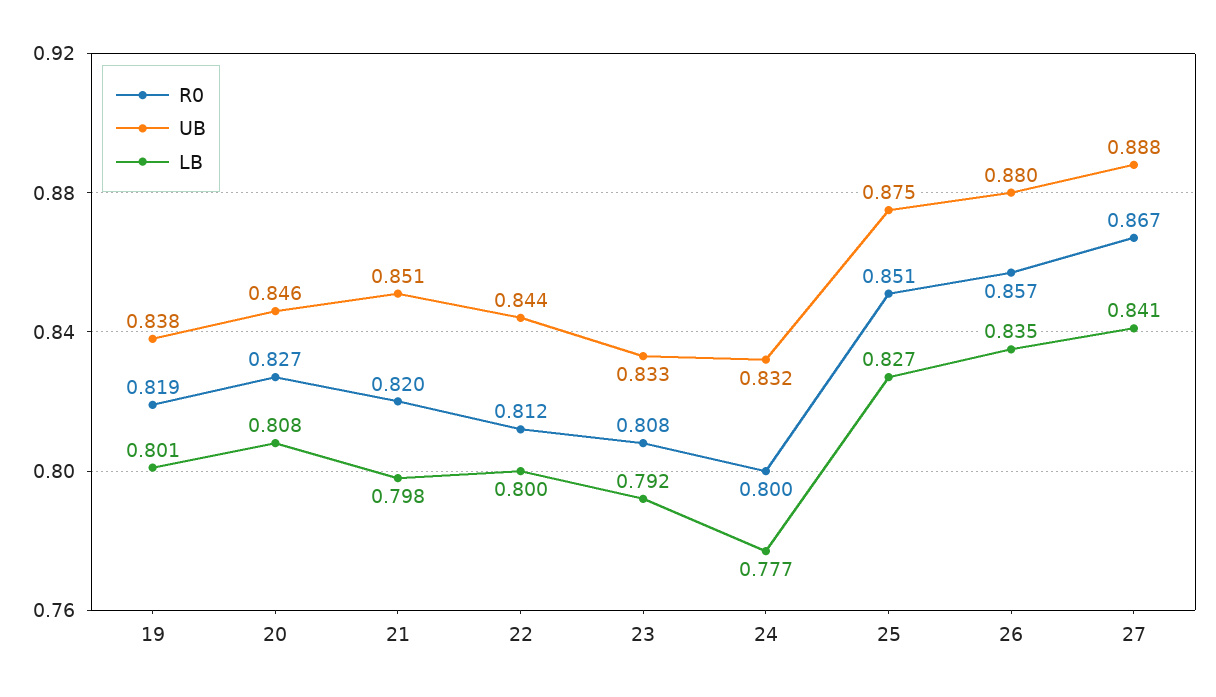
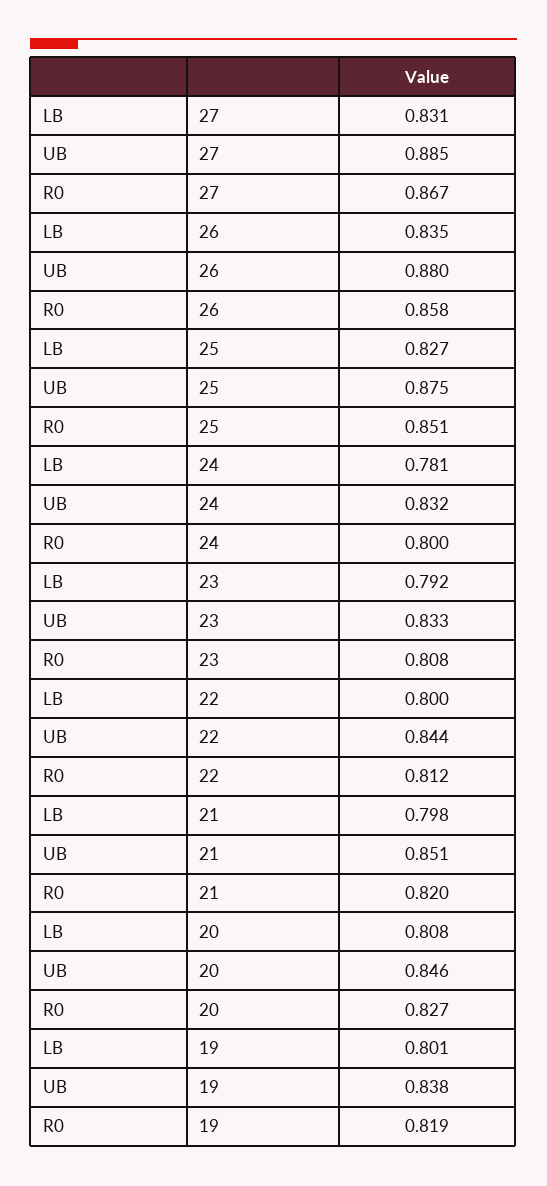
  {
    "R0": {
      "19": 0.819,
      "20": 0.827,
      "21": 0.82,
      "22": 0.812,
      "23": 0.808,
      "24": 0.8,
      "25": 0.851,
-     "26": 0.857,
+     "26": 0.858,
      "27": 0.867
    },
    "UB": {
      "19": 0.838,
      "20": 0.846,
      "21": 0.851,
      "22": 0.844,
      "23": 0.833,
      "24": 0.832,
      "25": 0.875,
      "26": 0.88,
-     "27": 0.888
+     "27": 0.885
    },
    "LB": {
      "19": 0.801,
      "20": 0.808,
      "21": 0.798,
      "22": 0.8,
      "23": 0.792,
-     "24": 0.777,
+     "24": 0.781,
      "25": 0.827,
      "26": 0.835,
-     "27": 0.841
+     "27": 0.831
    }
  }

